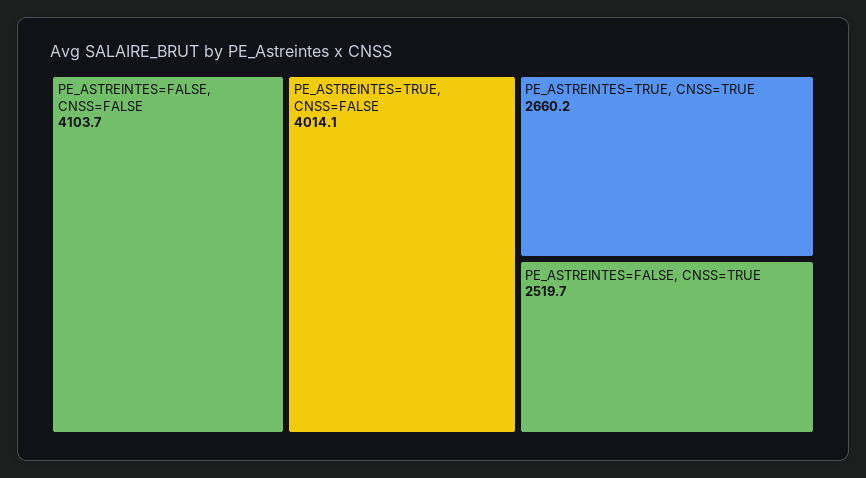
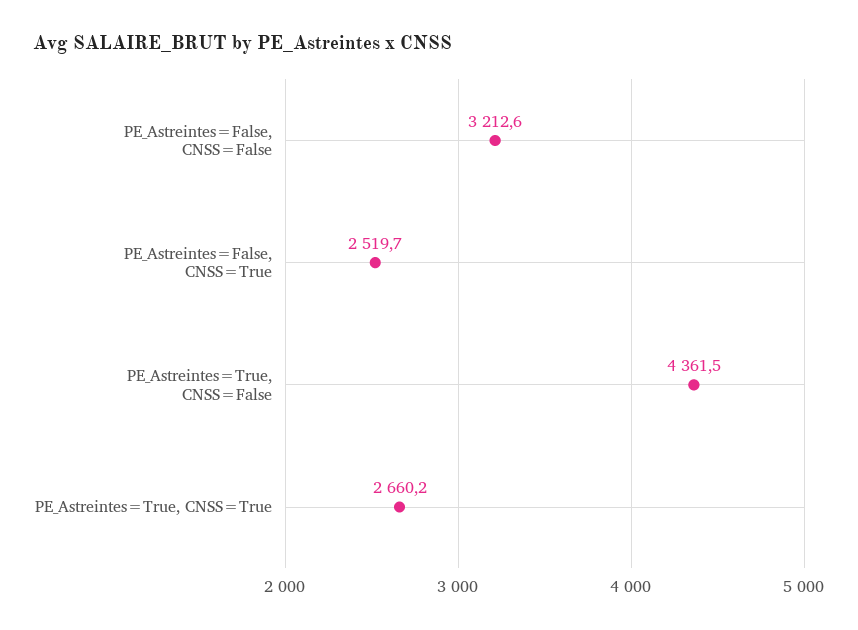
  {
-   "PE_ASTREINTES=FALSE, CNSS=FALSE": 4103.7,
+   "PE_ASTREINTES=FALSE, CNSS=FALSE": 3212.6,
-   "PE_ASTREINTES=TRUE, CNSS=FALSE": 4014.1,
+   "PE_ASTREINTES=TRUE, CNSS=FALSE": 4361.5,
    "PE_ASTREINTES=TRUE, CNSS=TRUE": 2660.2,
    "PE_ASTREINTES=FALSE, CNSS=TRUE": 2519.7
  }

